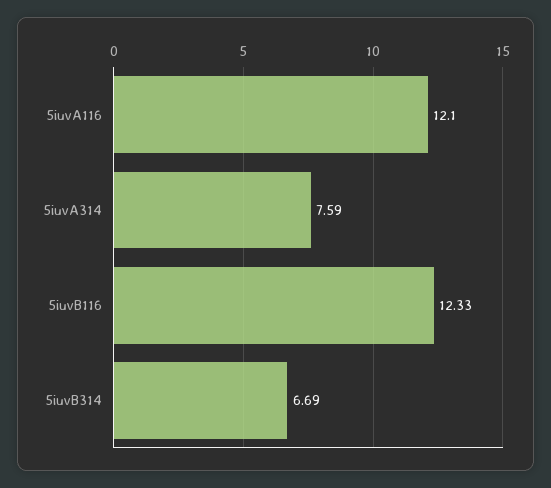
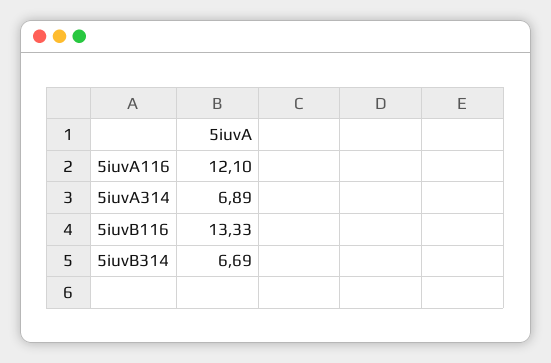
  {
    "5iuvA116": 12.1,
-   "5iuvA314": 7.59,
+   "5iuvA314": 6.89,
-   "5iuvB116": 12.33,
+   "5iuvB116": 13.33,
    "5iuvB314": 6.69
  }

